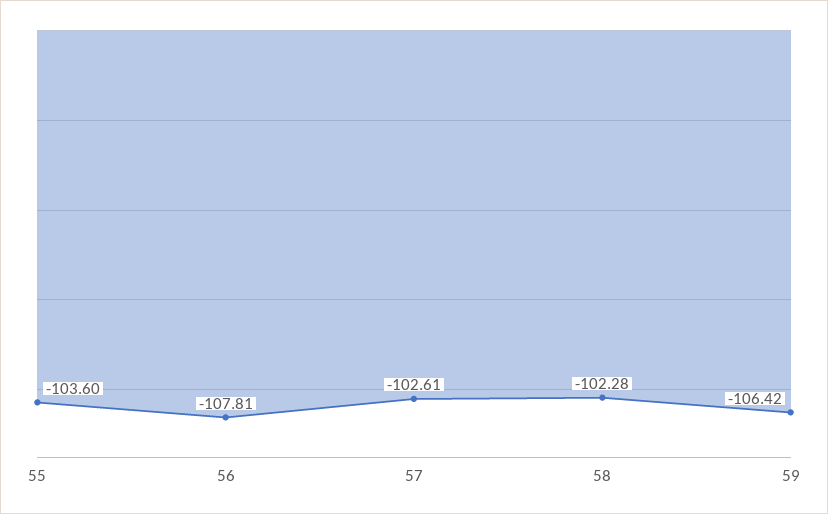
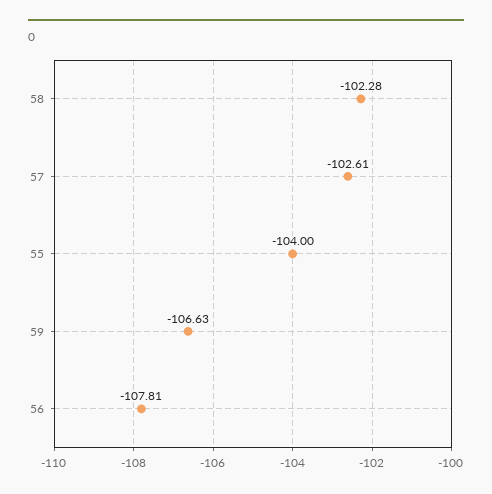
  {
-   "55": -103.6,
+   "55": -104,
    "56": -107.81,
    "57": -102.61,
    "58": -102.28,
-   "59": -106.42
+   "59": -106.63
  }

